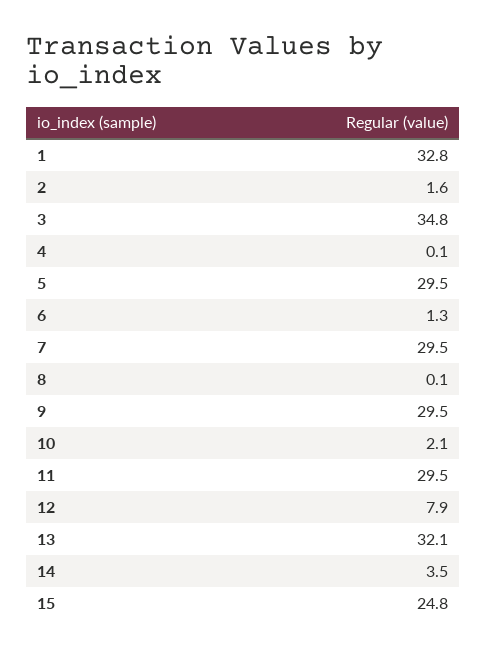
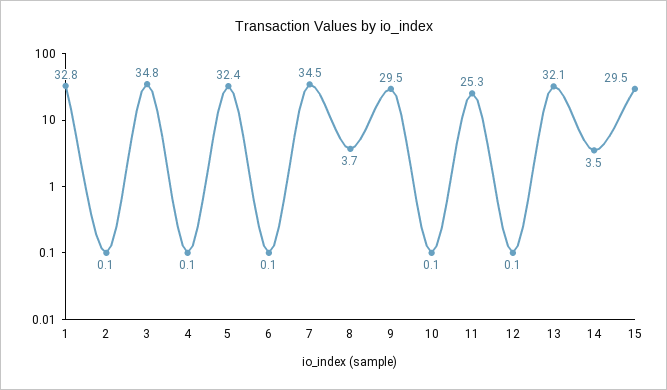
  {
    "1": 32.8,
-   "2": 1.6,
+   "2": 0.1,
    "3": 34.8,
    "4": 0.1,
-   "5": 29.5,
+   "5": 32.4,
-   "6": 1.3,
+   "6": 0.1,
-   "7": 29.5,
+   "7": 34.5,
-   "8": 0.1,
+   "8": 3.7,
    "9": 29.5,
-   "10": 2.1,
+   "10": 0.1,
-   "11": 29.5,
+   "11": 25.3,
-   "12": 7.9,
+   "12": 0.1,
    "13": 32.1,
    "14": 3.5,
-   "15": 24.8
+   "15": 29.5
  }

